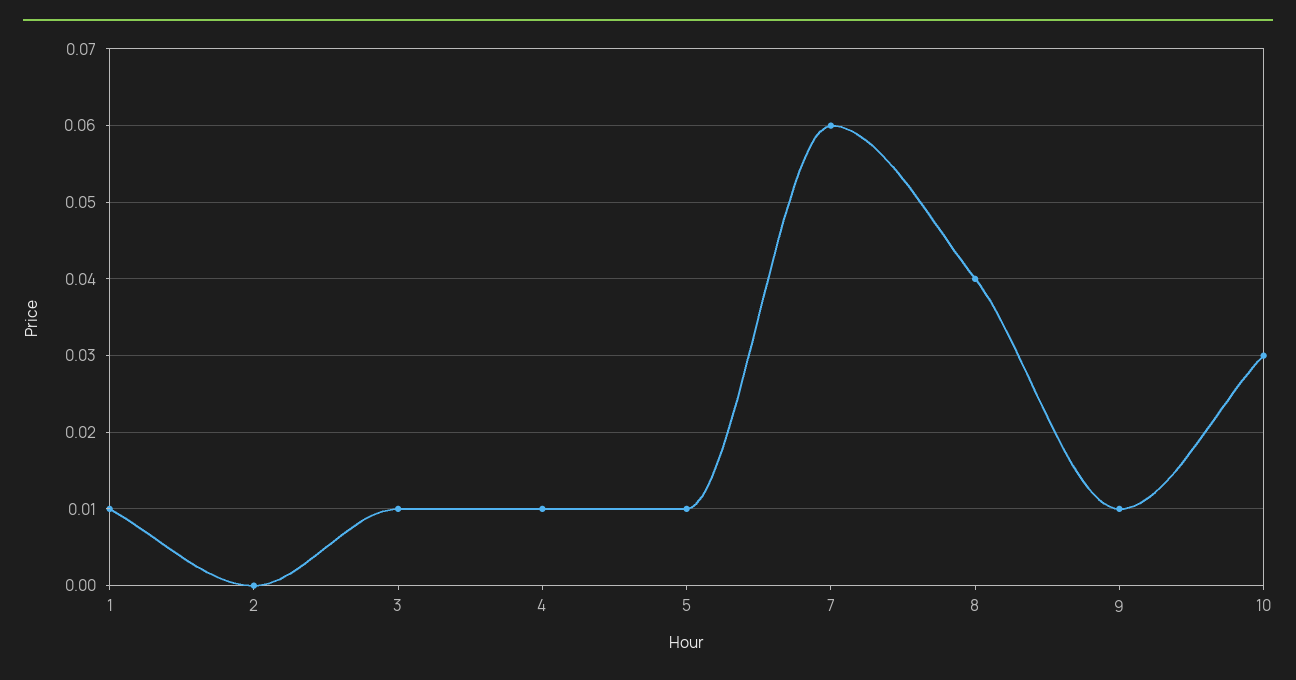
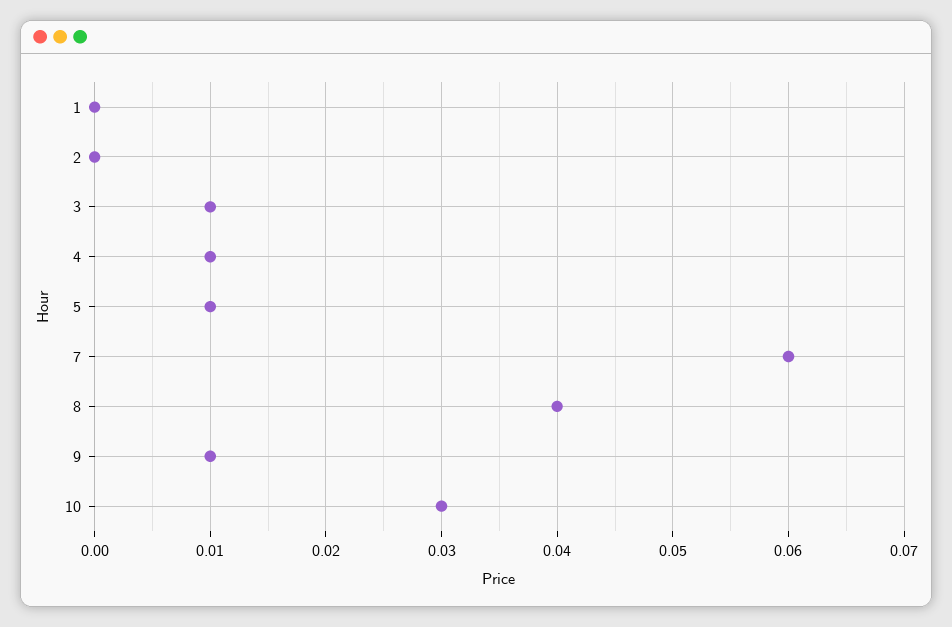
  {
-   "1": 0.01,
+   "1": 0,
    "2": 0,
    "3": 0.01,
    "4": 0.01,
    "5": 0.01,
    "7": 0.06,
    "8": 0.04,
    "9": 0.01,
    "10": 0.03
  }

